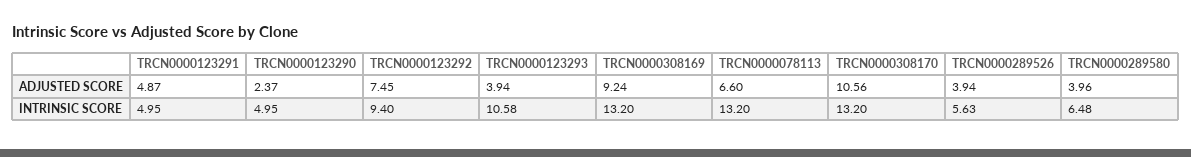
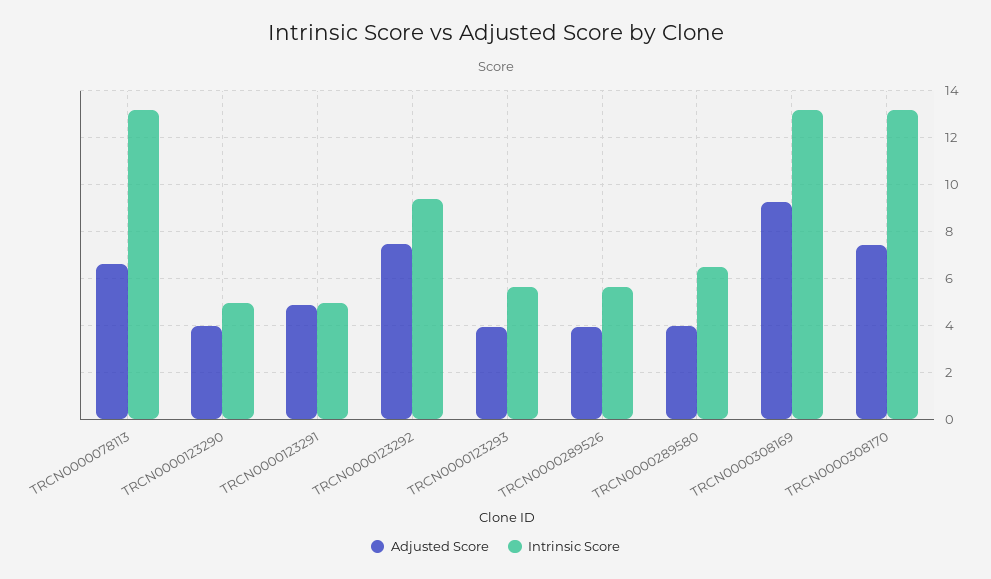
  {
    "ADJUSTED SCORE": {
      "TRCN0000123291": 4.87,
-     "TRCN0000123290": 2.37,
+     "TRCN0000123290": 4,
      "TRCN0000123292": 7.45,
      "TRCN0000123293": 3.94,
      "TRCN0000308169": 9.24,
      "TRCN0000078113": 6.6,
-     "TRCN0000308170": 10.56,
+     "TRCN0000308170": 7.5,
      "TRCN0000289526": 3.94,
      "TRCN0000289580": 3.96
    },
    "INTRINSIC SCORE": {
      "TRCN0000123291": 4.95,
      "TRCN0000123290": 4.95,
      "TRCN0000123292": 9.4,
-     "TRCN0000123293": 10.58,
+     "TRCN0000123293": 5.5,
      "TRCN0000308169": 13.2,
      "TRCN0000078113": 13.2,
      "TRCN0000308170": 13.2,
      "TRCN0000289526": 5.63,
      "TRCN0000289580": 6.48
    }
  }

